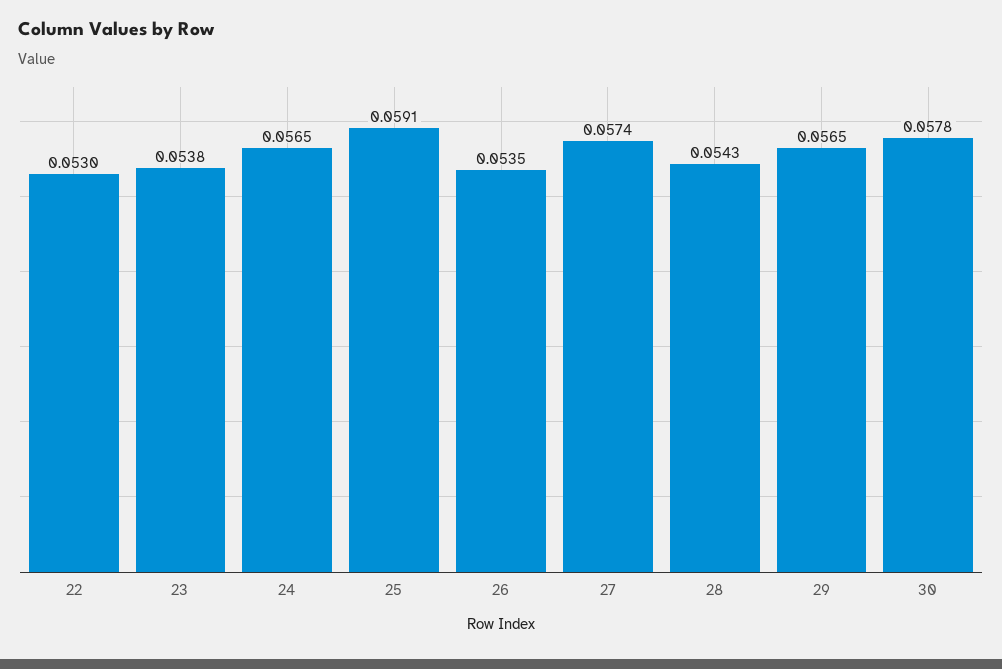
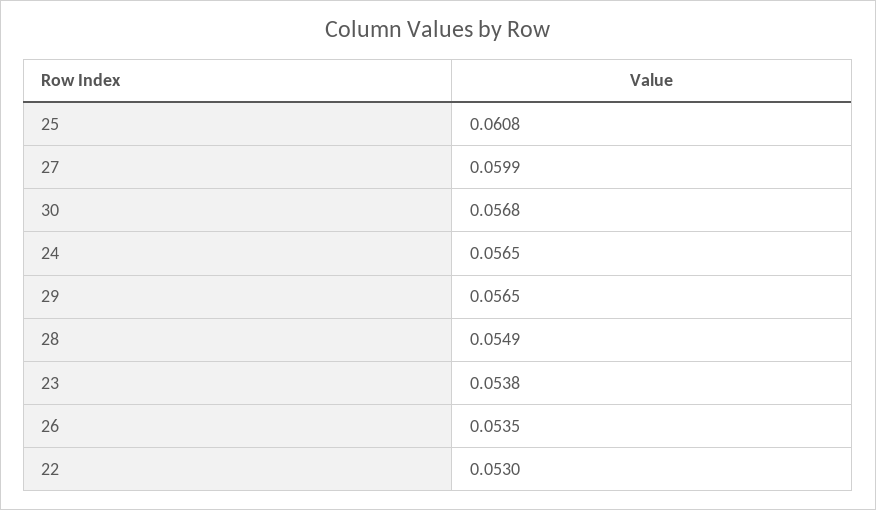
  {
    "22": 0.053,
    "23": 0.0538,
    "24": 0.0565,
-   "25": 0.0591,
+   "25": 0.0608,
    "26": 0.0535,
-   "27": 0.0574,
+   "27": 0.0599,
-   "28": 0.0543,
+   "28": 0.0549,
    "29": 0.0565,
-   "30": 0.0578
+   "30": 0.0568
  }

